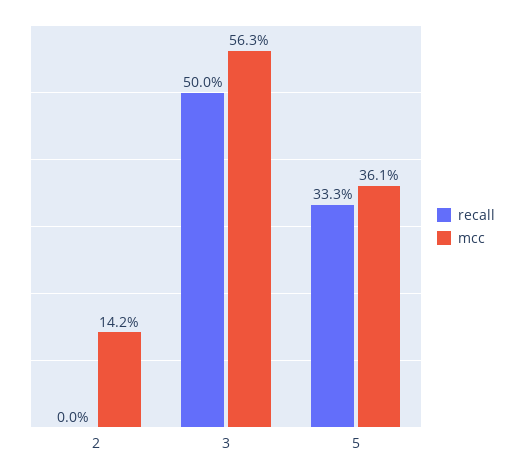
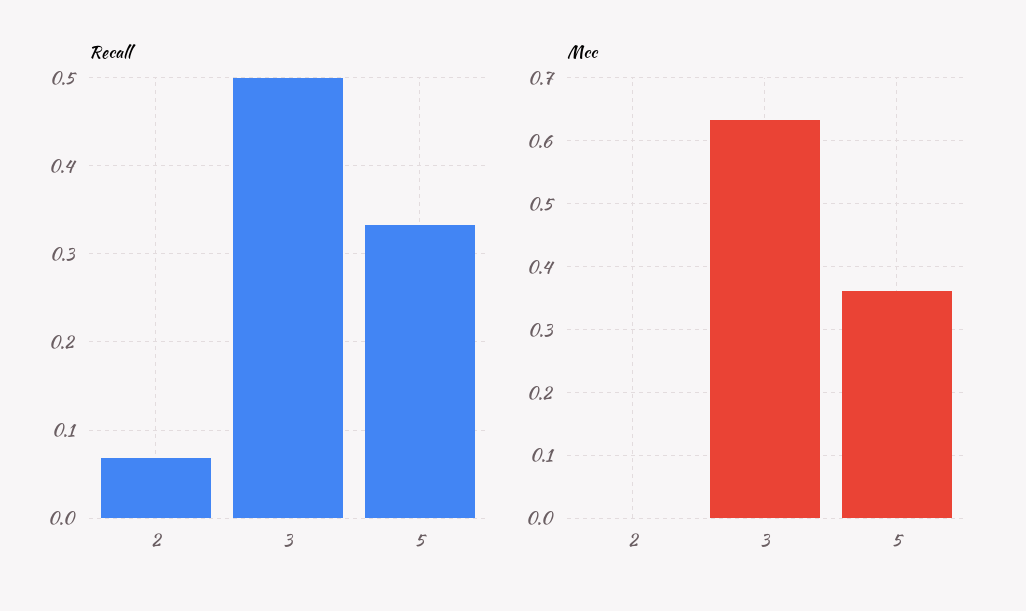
  {
    "recall": {
-     "2": 0,
+     "2": 0.07,
      "3": 0.5,
      "5": 0.333
    },
    "mcc": {
-     "2": 0.142,
+     "2": 0,
-     "3": 0.563,
+     "3": 0.63,
      "5": 0.361
    }
  }

